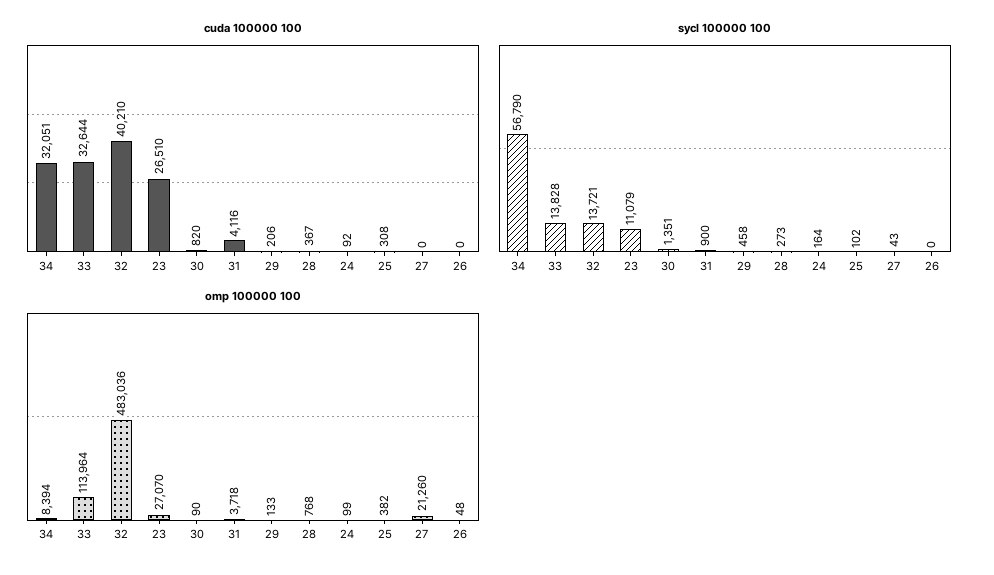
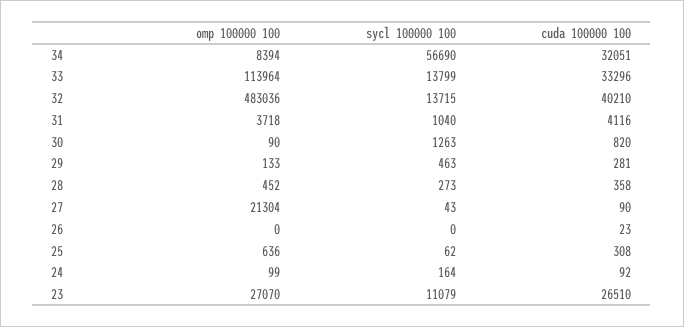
  {
    "cuda 100000 100": {
      "34": 32051,
-     "33": 32644,
+     "33": 33296,
      "32": 40210,
      "23": 26510,
      "30": 820,
      "31": 4116,
-     "29": 206,
+     "29": 281,
-     "28": 367,
+     "28": 358,
      "24": 92,
      "25": 308,
-     "27": 0,
+     "27": 90,
-     "26": 0
+     "26": 23
    },
    "sycl 100000 100": {
-     "34": 56790,
+     "34": 56690,
-     "33": 13828,
+     "33": 13799,
-     "32": 13721,
+     "32": 13715,
      "23": 11079,
-     "30": 1351,
+     "30": 1263,
-     "31": 900,
+     "31": 1040,
-     "29": 458,
+     "29": 463,
      "28": 273,
      "24": 164,
-     "25": 102,
+     "25": 62,
      "27": 43,
      "26": 0
    },
    "omp 100000 100": {
      "34": 8394,
      "33": 113964,
      "32": 483036,
      "23": 27070,
      "30": 90,
      "31": 3718,
      "29": 133,
-     "28": 768,
+     "28": 452,
      "24": 99,
-     "25": 382,
+     "25": 636,
-     "27": 21260,
+     "27": 21304,
-     "26": 48
+     "26": 0
    }
  }

